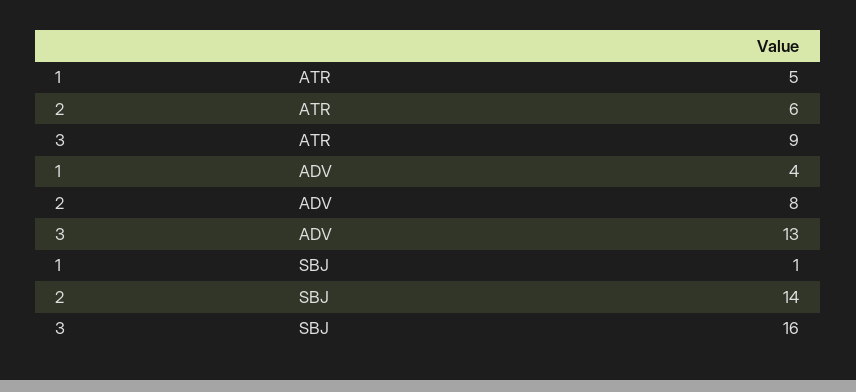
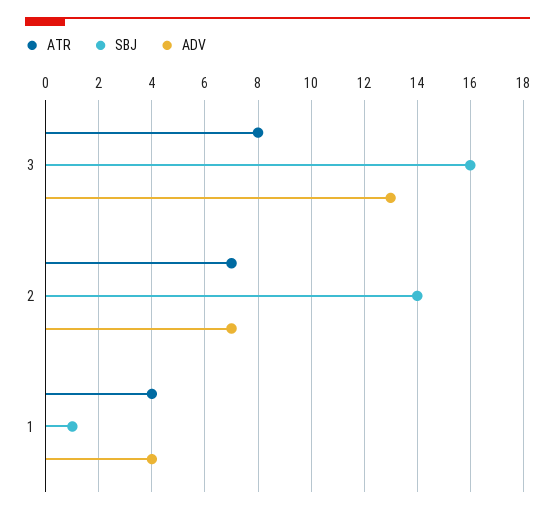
  {
    "ATR": {
-     "1": 5,
+     "1": 4,
-     "2": 6,
+     "2": 7,
-     "3": 9
+     "3": 8
    },
    "ADV": {
      "1": 4,
-     "2": 8,
+     "2": 7,
      "3": 13
    },
    "SBJ": {
      "1": 1,
      "2": 14,
      "3": 16
    }
  }

